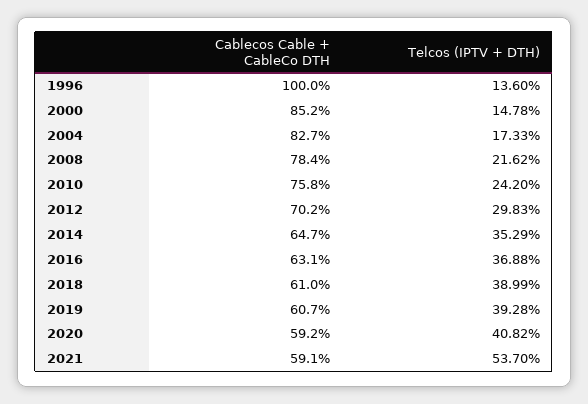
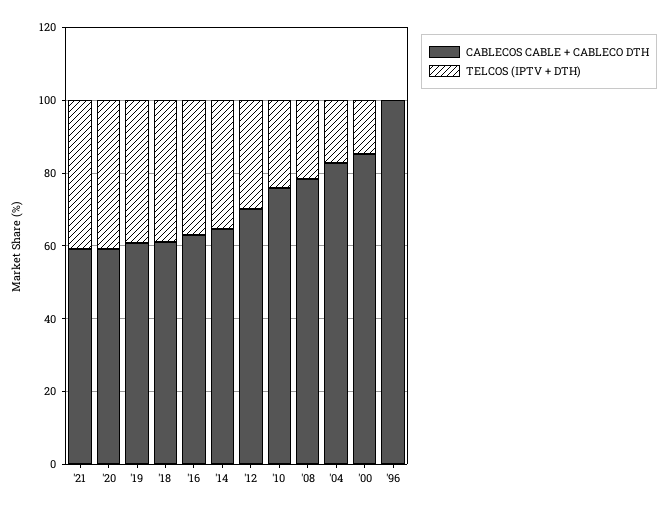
  {
    "Cablecos Cable + CableCo DTH": {
      "1996": 100,
      "2000": 85.2,
      "2004": 82.7,
      "2008": 78.4,
      "2010": 75.8,
      "2012": 70.2,
      "2014": 64.7,
      "2016": 63.1,
      "2018": 61,
      "2019": 60.7,
      "2020": 59.2,
      "2021": 59.1
    },
    "Telcos (IPTV + DTH)": {
-     "1996": 13.6,
+     "1996": 0,
      "2000": 14.78,
      "2004": 17.33,
      "2008": 21.62,
      "2010": 24.2,
      "2012": 29.83,
      "2014": 35.29,
      "2016": 36.88,
      "2018": 38.99,
      "2019": 39.28,
      "2020": 40.82,
-     "2021": 53.7
+     "2021": 40
    }
  }

